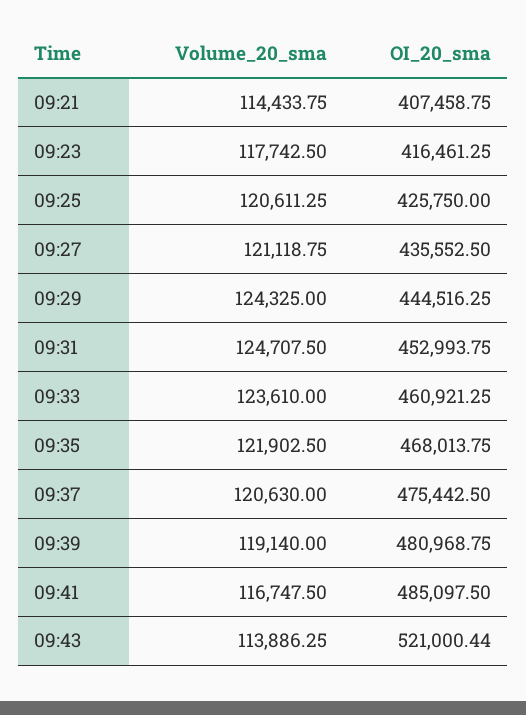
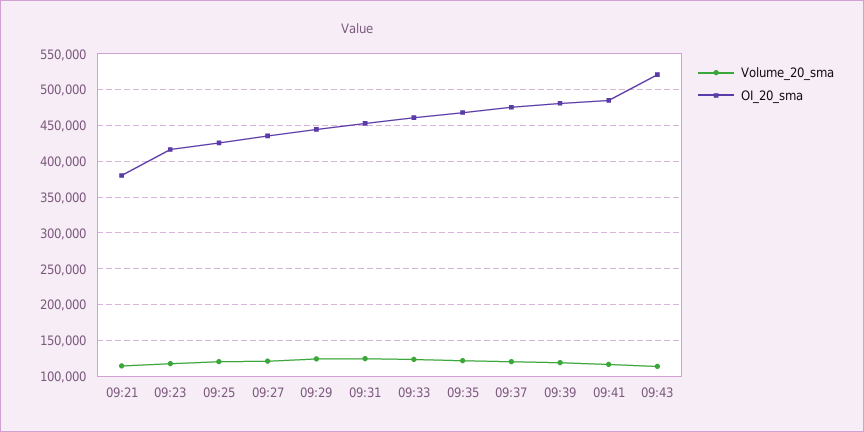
  {
    "Volume_20_sma": {
      "09:21": 114433.75,
      "09:23": 117742.5,
      "09:25": 120611.25,
      "09:27": 121118.75,
      "09:29": 124325,
      "09:31": 124707.5,
      "09:33": 123610,
      "09:35": 121902.5,
      "09:37": 120630,
      "09:39": 119140,
      "09:41": 116747.5,
      "09:43": 113886.25
    },
    "OI_20_sma": {
-     "09:21": 407458.75,
+     "09:21": 380000,
      "09:23": 416461.25,
      "09:25": 425750,
      "09:27": 435552.5,
      "09:29": 444516.25,
      "09:31": 452993.75,
      "09:33": 460921.25,
      "09:35": 468013.75,
      "09:37": 475442.5,
      "09:39": 480968.75,
      "09:41": 485097.5,
      "09:43": 521000.44
    }
  }

